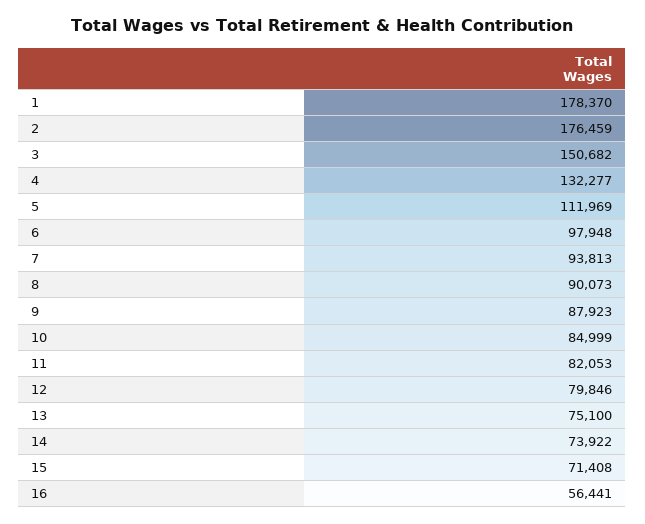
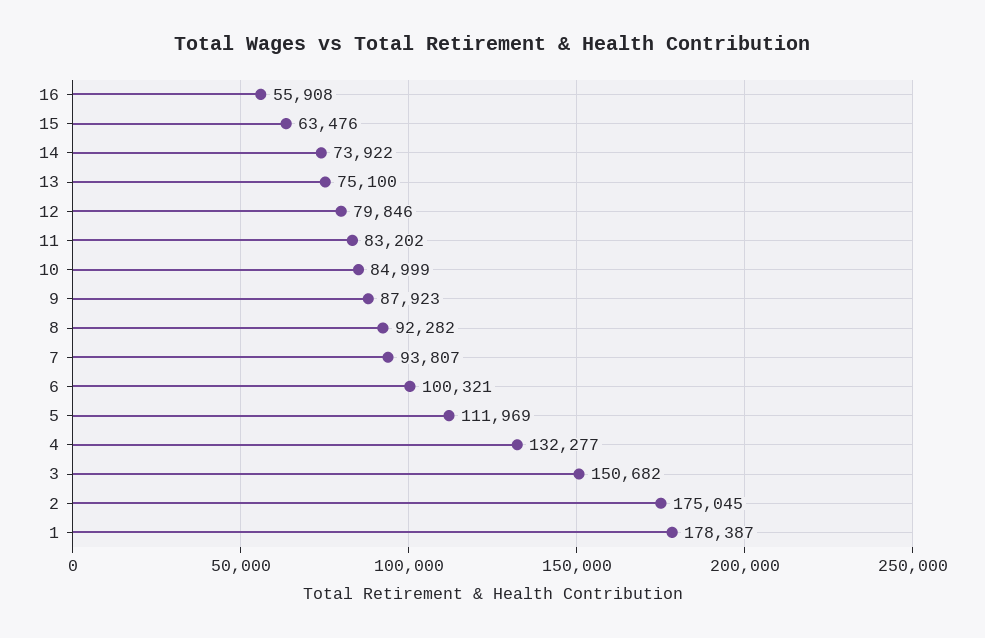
  {
-   "1": 178370,
+   "1": 178387,
-   "2": 176459,
+   "2": 175045,
    "3": 150682,
    "4": 132277,
    "5": 111969,
-   "6": 97948,
+   "6": 100321,
-   "7": 93813,
+   "7": 93807,
-   "8": 90073,
+   "8": 92282,
    "9": 87923,
    "10": 84999,
-   "11": 82053,
+   "11": 83202,
    "12": 79846,
    "13": 75100,
    "14": 73922,
-   "15": 71408,
+   "15": 63476,
-   "16": 56441
+   "16": 55908
  }

